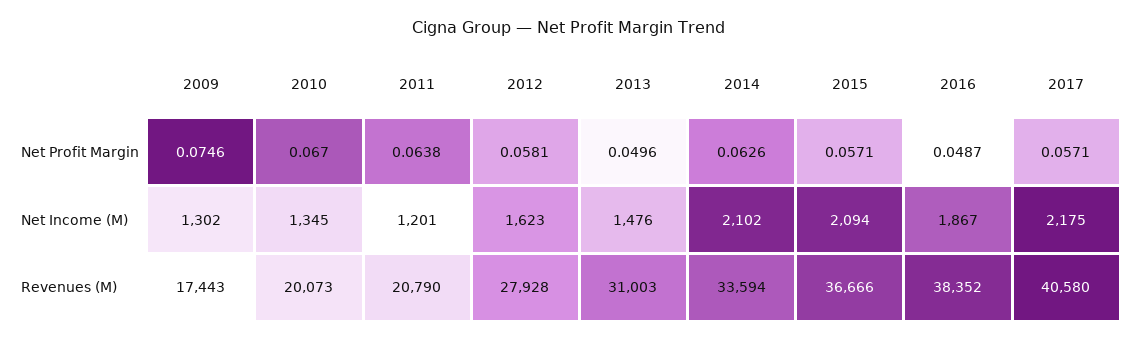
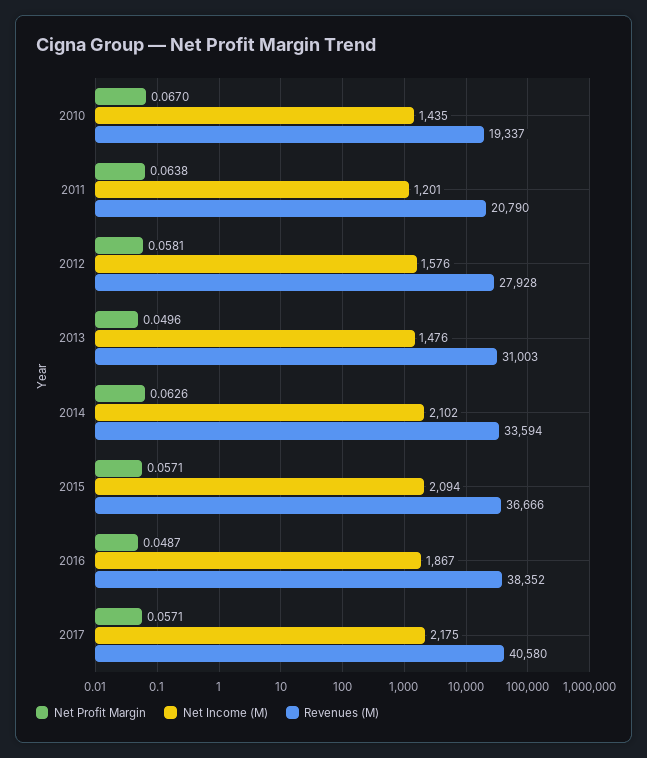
  {
    "Net Profit Margin": {
-     "2009": 0.0746,
      "2010": 0.067,
      "2011": 0.0638,
      "2012": 0.0581,
      "2013": 0.0496,
      "2014": 0.0626,
      "2015": 0.0571,
      "2016": 0.0487,
      "2017": 0.0571
    },
    "Net Income (M)": {
-     "2009": 1302,
-     "2010": 1345,
+     "2010": 1435,
      "2011": 1201,
-     "2012": 1623,
+     "2012": 1576,
      "2013": 1476,
      "2014": 2102,
      "2015": 2094,
      "2016": 1867,
      "2017": 2175
    },
    "Revenues (M)": {
-     "2009": 17443,
-     "2010": 20073,
+     "2010": 19337,
      "2011": 20790,
      "2012": 27928,
      "2013": 31003,
      "2014": 33594,
      "2015": 36666,
      "2016": 38352,
      "2017": 40580
    }
  }

